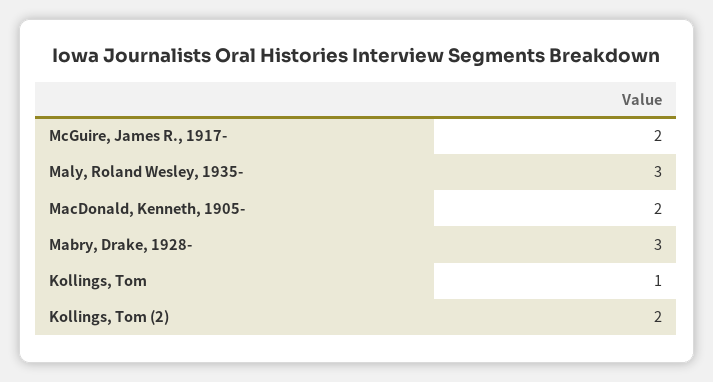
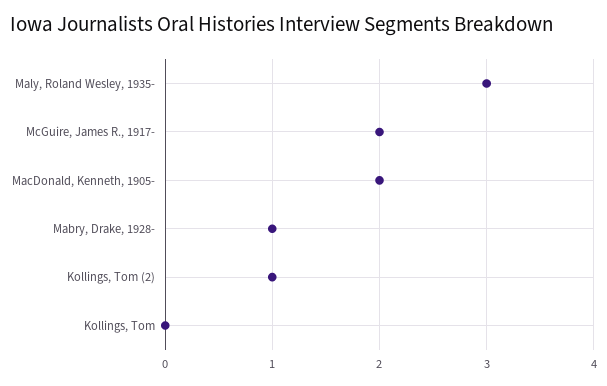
  {
    "McGuire, James R., 1917-": 2,
    "Maly, Roland Wesley, 1935-": 3,
    "MacDonald, Kenneth, 1905-": 2,
-   "Mabry, Drake, 1928-": 3,
+   "Mabry, Drake, 1928-": 1,
-   "Kollings, Tom": 1,
+   "Kollings, Tom": 0,
-   "Kollings, Tom (2)": 2
+   "Kollings, Tom (2)": 1
  }

